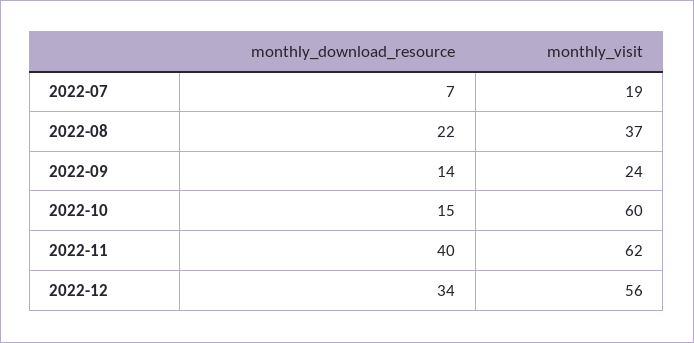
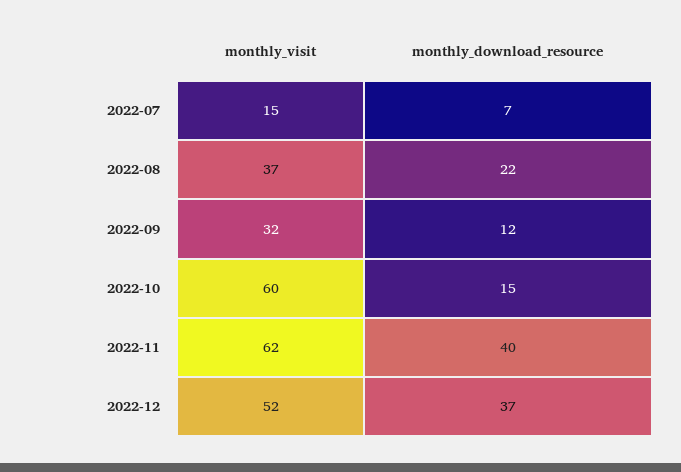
  {
    "monthly_download_resource": {
      "2022-07": 7,
      "2022-08": 22,
-     "2022-09": 14,
+     "2022-09": 12,
      "2022-10": 15,
      "2022-11": 40,
-     "2022-12": 34
+     "2022-12": 37
    },
    "monthly_visit": {
-     "2022-07": 19,
+     "2022-07": 15,
      "2022-08": 37,
-     "2022-09": 24,
+     "2022-09": 32,
      "2022-10": 60,
      "2022-11": 62,
-     "2022-12": 56
+     "2022-12": 52
    }
  }

